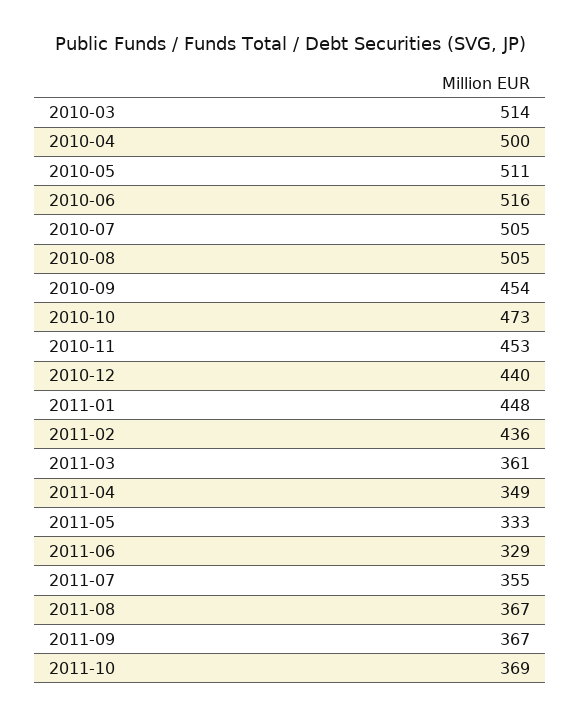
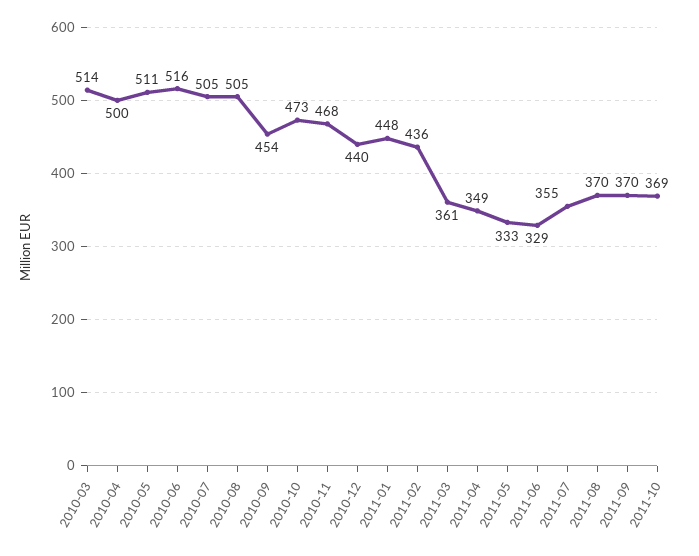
  {
    "2010-03": 514,
    "2010-04": 500,
    "2010-05": 511,
    "2010-06": 516,
    "2010-07": 505,
    "2010-08": 505,
    "2010-09": 454,
    "2010-10": 473,
-   "2010-11": 453,
+   "2010-11": 468,
    "2010-12": 440,
    "2011-01": 448,
    "2011-02": 436,
    "2011-03": 361,
    "2011-04": 349,
    "2011-05": 333,
    "2011-06": 329,
    "2011-07": 355,
-   "2011-08": 367,
+   "2011-08": 370,
-   "2011-09": 367,
+   "2011-09": 370,
    "2011-10": 369
  }

